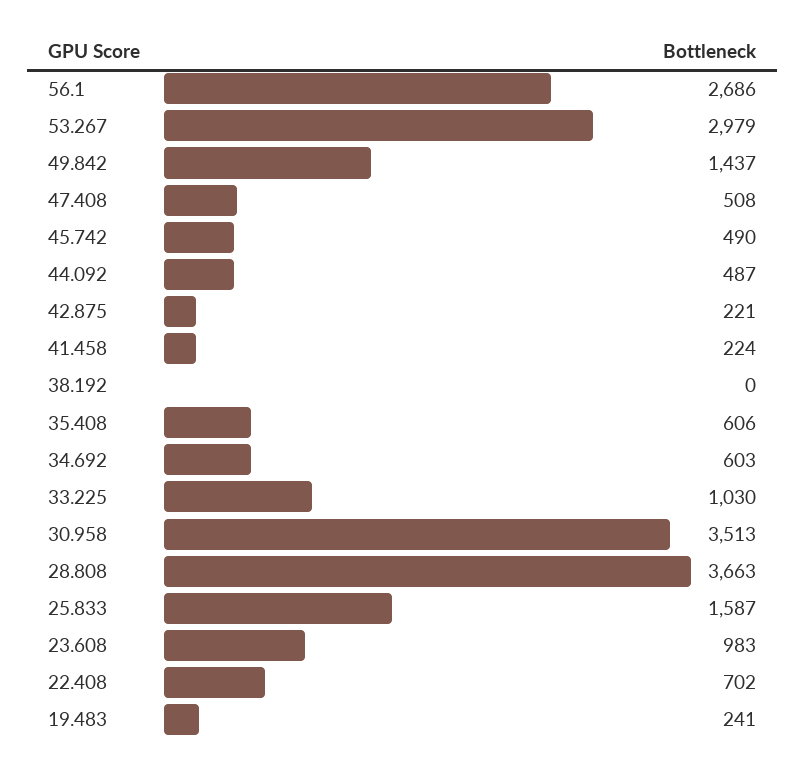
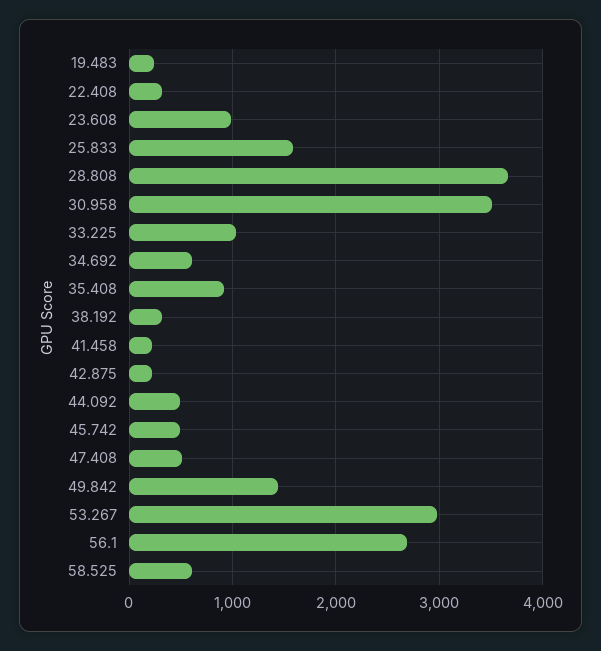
  {
    "56.1": 2686,
    "53.267": 2979,
    "49.842": 1437,
    "47.408": 508,
    "45.742": 490,
    "44.092": 487,
    "42.875": 221,
    "41.458": 224,
-   "38.192": 0,
+   "38.192": 300,
-   "35.408": 606,
+   "35.408": 900,
    "34.692": 603,
    "33.225": 1030,
    "30.958": 3513,
    "28.808": 3663,
    "25.833": 1587,
    "23.608": 983,
-   "22.408": 702,
+   "22.408": 300,
-   "19.483": 241
+   "19.483": 241,
+   "58.525": 600
  }

